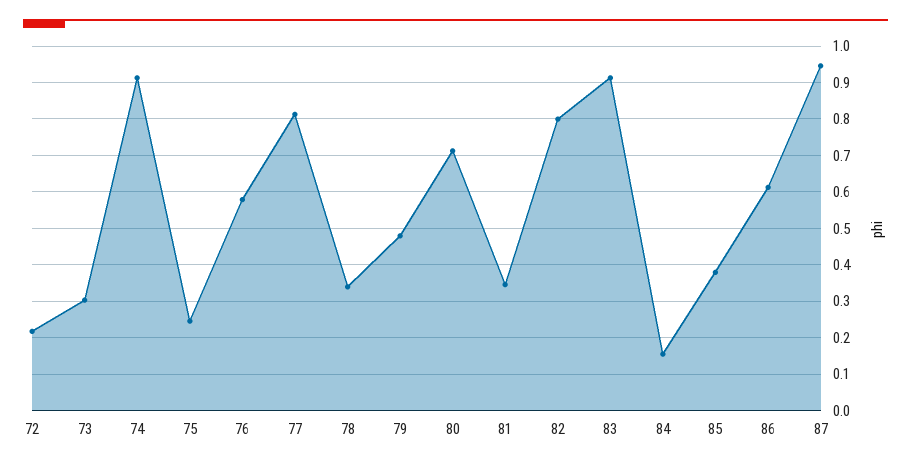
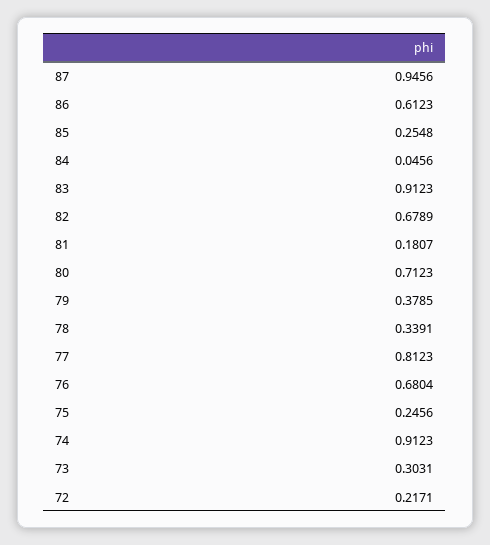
  {
    "72": 0.2171,
    "73": 0.3031,
    "74": 0.9123,
    "75": 0.2456,
-   "76": 0.58,
+   "76": 0.6804,
    "77": 0.8123,
    "78": 0.3391,
-   "79": 0.48,
+   "79": 0.3785,
    "80": 0.7123,
-   "81": 0.34,
+   "81": 0.1807,
-   "82": 0.8,
+   "82": 0.6789,
    "83": 0.9123,
-   "84": 0.16,
+   "84": 0.0456,
-   "85": 0.38,
+   "85": 0.2548,
    "86": 0.6123,
    "87": 0.9456
  }

